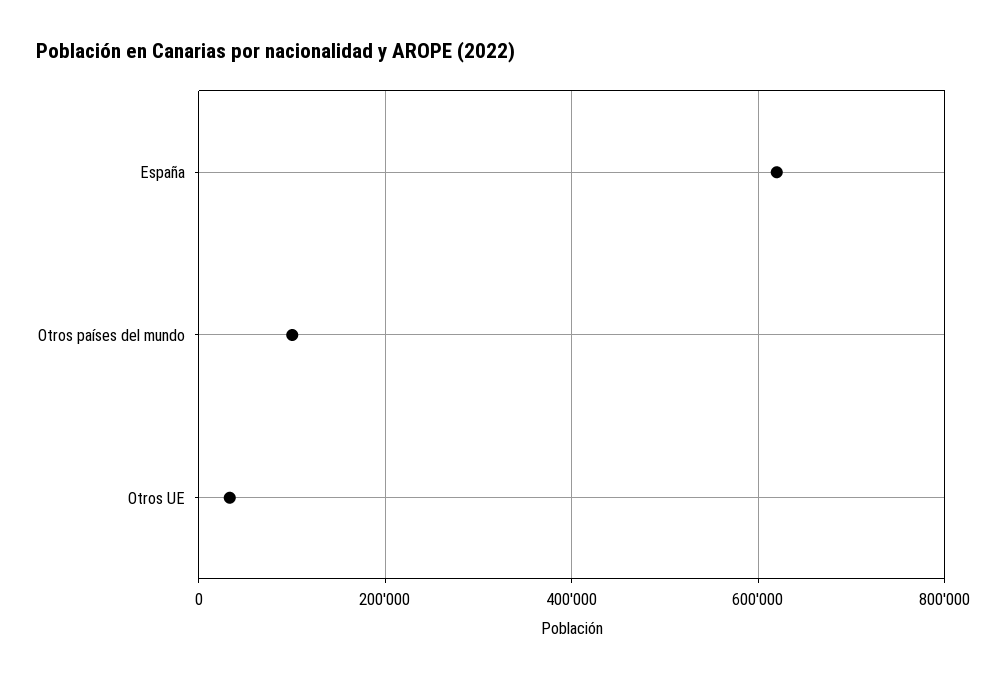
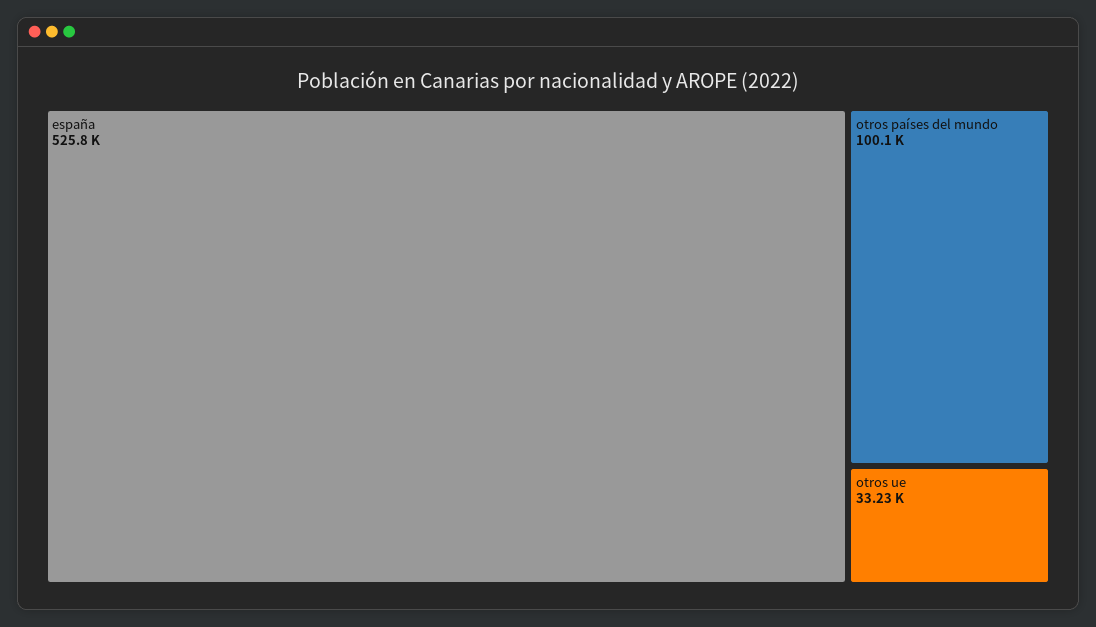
  {
-   "España": 620000,
+   "España": 525800,
    "Otros países del mundo": 100100,
    "Otros UE": 33230
  }

